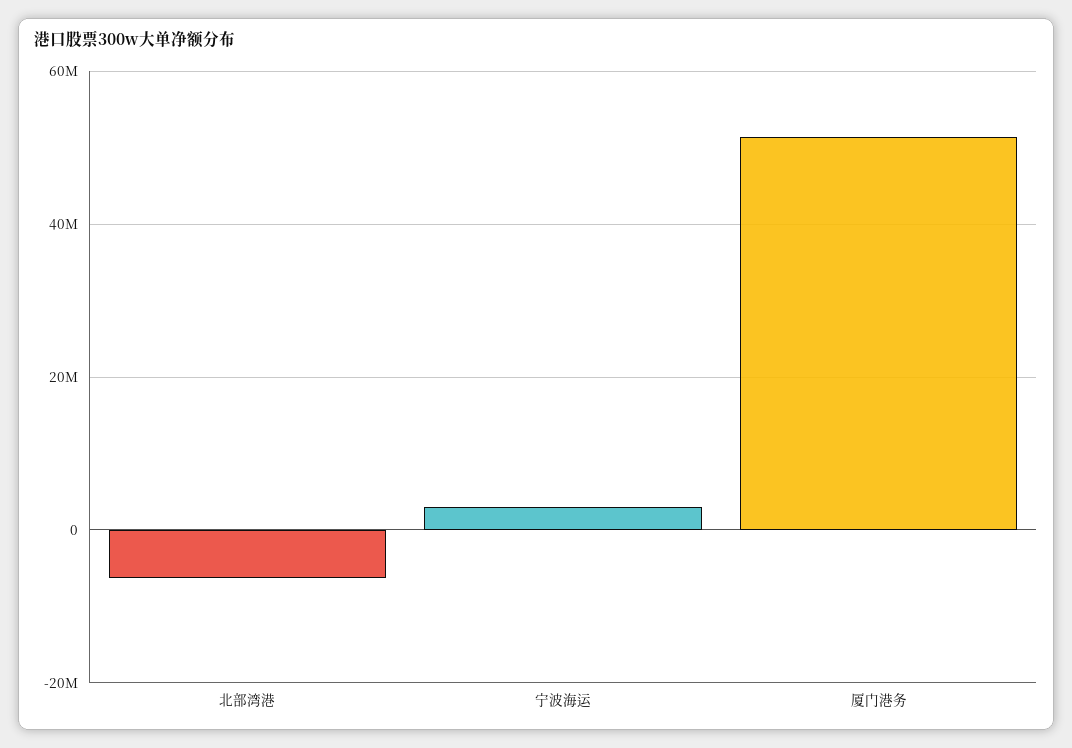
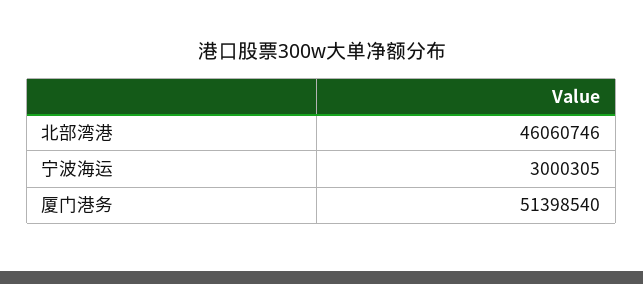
  {
-   "北部湾港": -6000000,
+   "北部湾港": 46060746,
    "宁波海运": 3000305,
    "厦门港务": 51398540
  }

